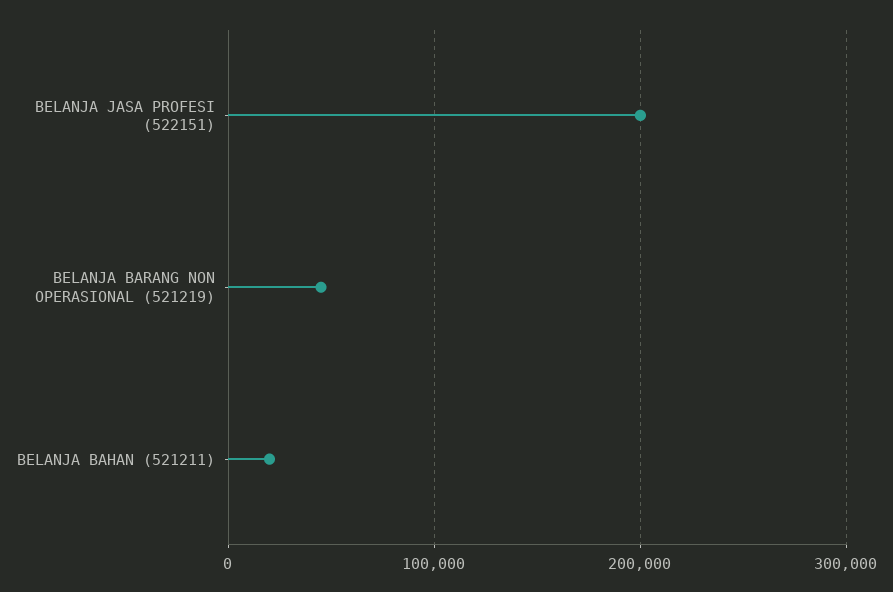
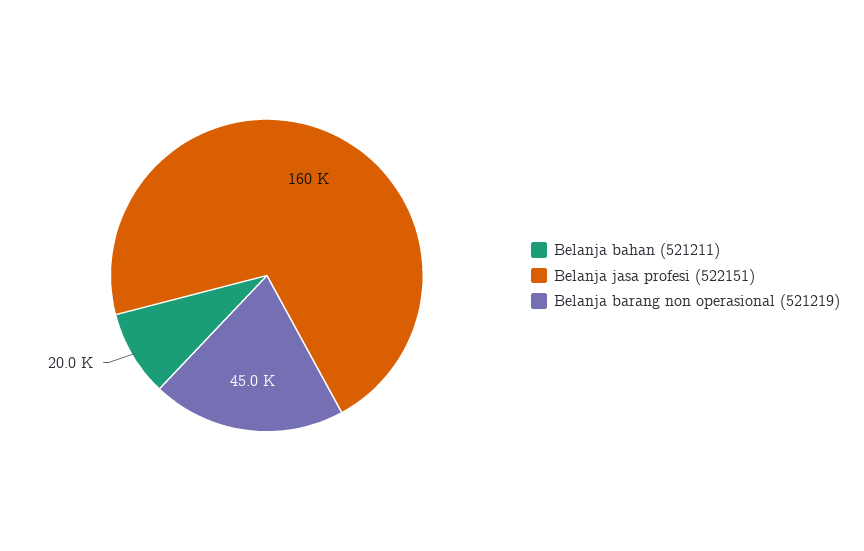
  {
-   "BELANJA JASA PROFESI (522151)": 200000,
+   "BELANJA JASA PROFESI (522151)": 160000,
    "BELANJA BARANG NON OPERASIONAL (521219)": 45000,
    "BELANJA BAHAN (521211)": 20000
  }

